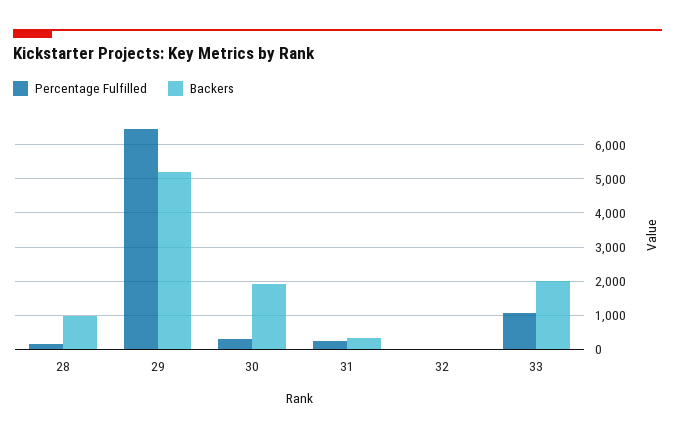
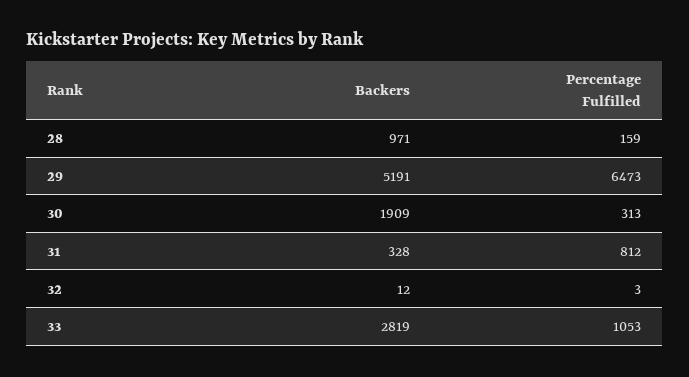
  {
    "Percentage Fulfilled": {
      "28": 159,
      "29": 6473,
      "30": 313,
-     "31": 200,
+     "31": 812,
      "32": 3,
      "33": 1053
    },
    "Backers": {
      "28": 971,
      "29": 5191,
      "30": 1909,
      "31": 328,
      "32": 12,
-     "33": 2000
+     "33": 2819
    }
  }

